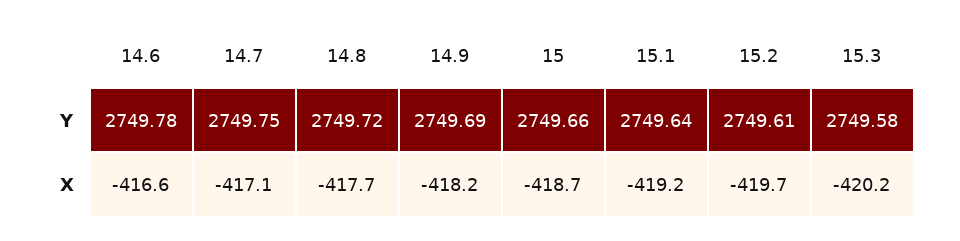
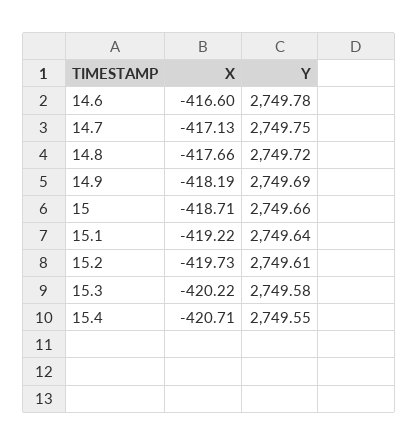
  {
    "14.6": {
      "Y": 2749.78,
      "X": -416.6
    },
    "14.7": {
      "Y": 2749.75,
      "X": -417.13
    },
    "14.8": {
      "Y": 2749.72,
      "X": -417.66
    },
    "14.9": {
      "Y": 2749.69,
      "X": -418.19
    },
    "15": {
      "Y": 2749.66,
      "X": -418.71
    },
    "15.1": {
      "Y": 2749.64,
      "X": -419.22
    },
    "15.2": {
      "Y": 2749.61,
      "X": -419.73
    },
    "15.3": {
      "Y": 2749.58,
      "X": -420.22
-   }
+   },
+   "15.4": {
+     "X": -420.71,
+     "Y": 2749.55
+   }
  }

